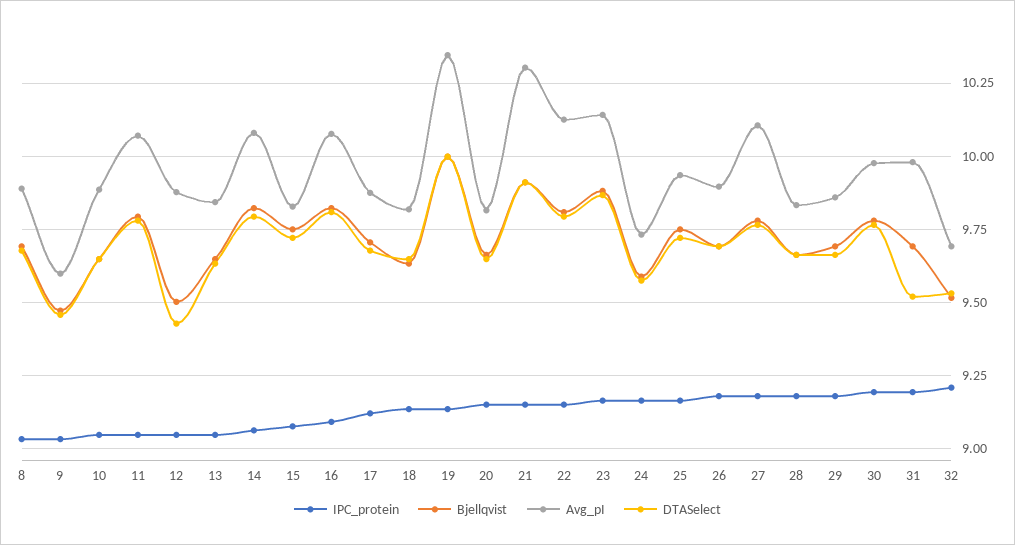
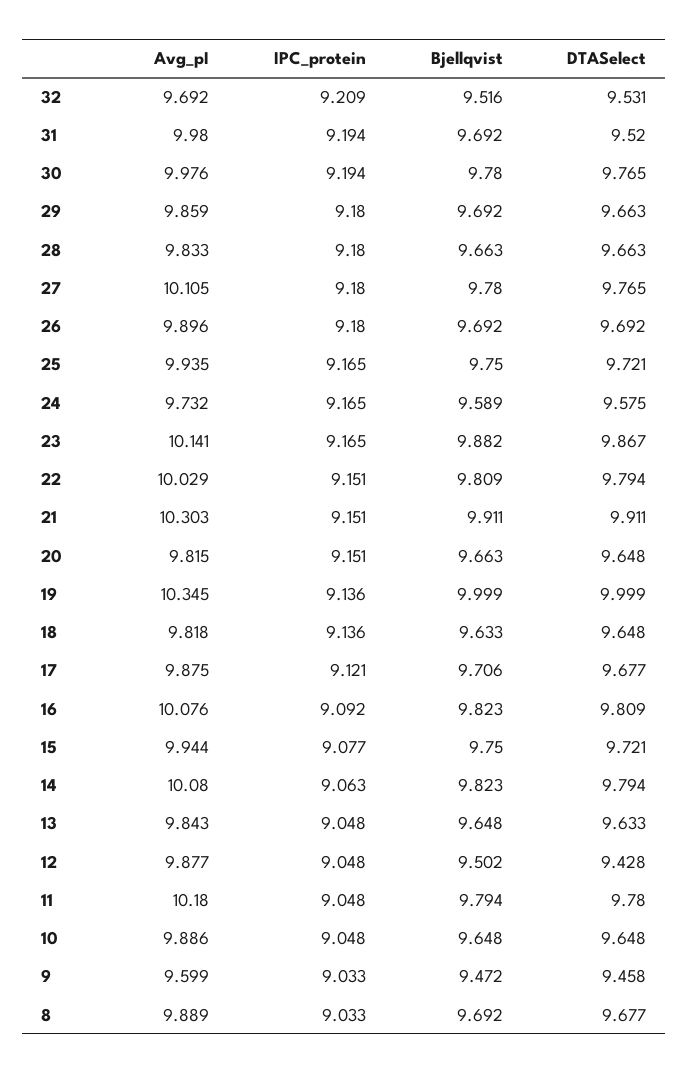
  {
    "IPC_protein": {
      "8": 9.033,
      "9": 9.033,
      "10": 9.048,
      "11": 9.048,
      "12": 9.048,
      "13": 9.048,
      "14": 9.063,
      "15": 9.077,
      "16": 9.092,
      "17": 9.121,
      "18": 9.136,
      "19": 9.136,
      "20": 9.151,
      "21": 9.151,
      "22": 9.151,
      "23": 9.165,
      "24": 9.165,
      "25": 9.165,
      "26": 9.18,
      "27": 9.18,
      "28": 9.18,
      "29": 9.18,
      "30": 9.194,
      "31": 9.194,
      "32": 9.209
    },
    "Bjellqvist": {
      "8": 9.692,
      "9": 9.472,
      "10": 9.648,
      "11": 9.794,
      "12": 9.502,
      "13": 9.648,
      "14": 9.823,
      "15": 9.75,
      "16": 9.823,
      "17": 9.706,
      "18": 9.633,
      "19": 9.999,
      "20": 9.663,
      "21": 9.911,
      "22": 9.809,
      "23": 9.882,
      "24": 9.589,
      "25": 9.75,
      "26": 9.692,
      "27": 9.78,
      "28": 9.663,
      "29": 9.692,
      "30": 9.78,
      "31": 9.692,
      "32": 9.516
    },
    "Avg_pI": {
      "8": 9.889,
      "9": 9.599,
      "10": 9.886,
-     "11": 10.075,
+     "11": 10.18,
      "12": 9.877,
      "13": 9.843,
      "14": 10.08,
-     "15": 9.825,
+     "15": 9.944,
      "16": 10.076,
      "17": 9.875,
      "18": 9.818,
      "19": 10.345,
      "20": 9.815,
      "21": 10.303,
-     "22": 10.125,
+     "22": 10.029,
      "23": 10.141,
      "24": 9.732,
      "25": 9.935,
      "26": 9.896,
      "27": 10.105,
      "28": 9.833,
      "29": 9.859,
      "30": 9.976,
      "31": 9.98,
      "32": 9.692
    },
    "DTASelect": {
      "8": 9.677,
      "9": 9.458,
      "10": 9.648,
      "11": 9.78,
      "12": 9.428,
      "13": 9.633,
      "14": 9.794,
      "15": 9.721,
      "16": 9.809,
      "17": 9.677,
      "18": 9.648,
      "19": 9.999,
      "20": 9.648,
      "21": 9.911,
      "22": 9.794,
      "23": 9.867,
      "24": 9.575,
      "25": 9.721,
      "26": 9.692,
      "27": 9.765,
      "28": 9.663,
      "29": 9.663,
      "30": 9.765,
      "31": 9.52,
      "32": 9.531
    }
  }

